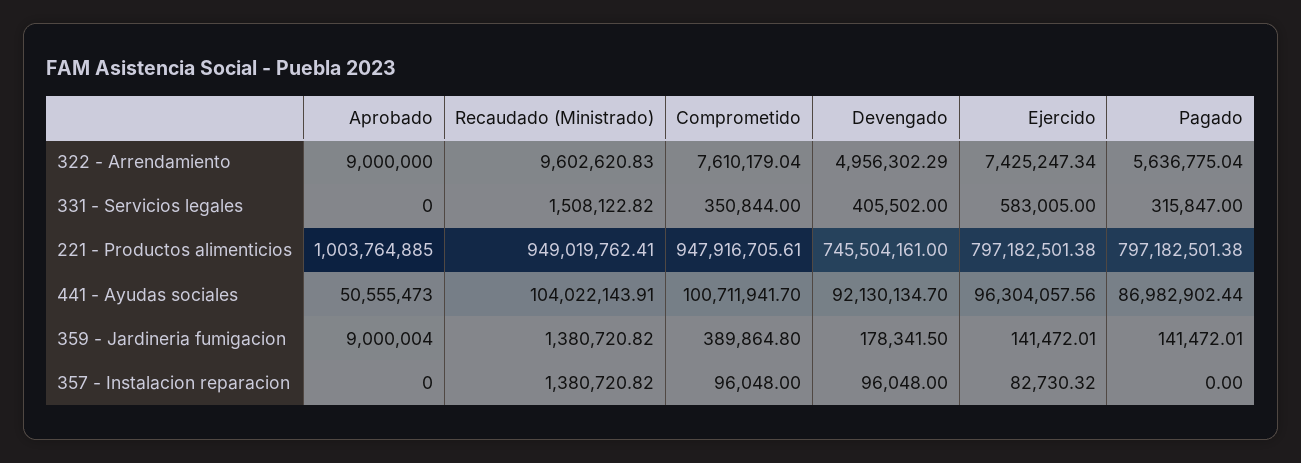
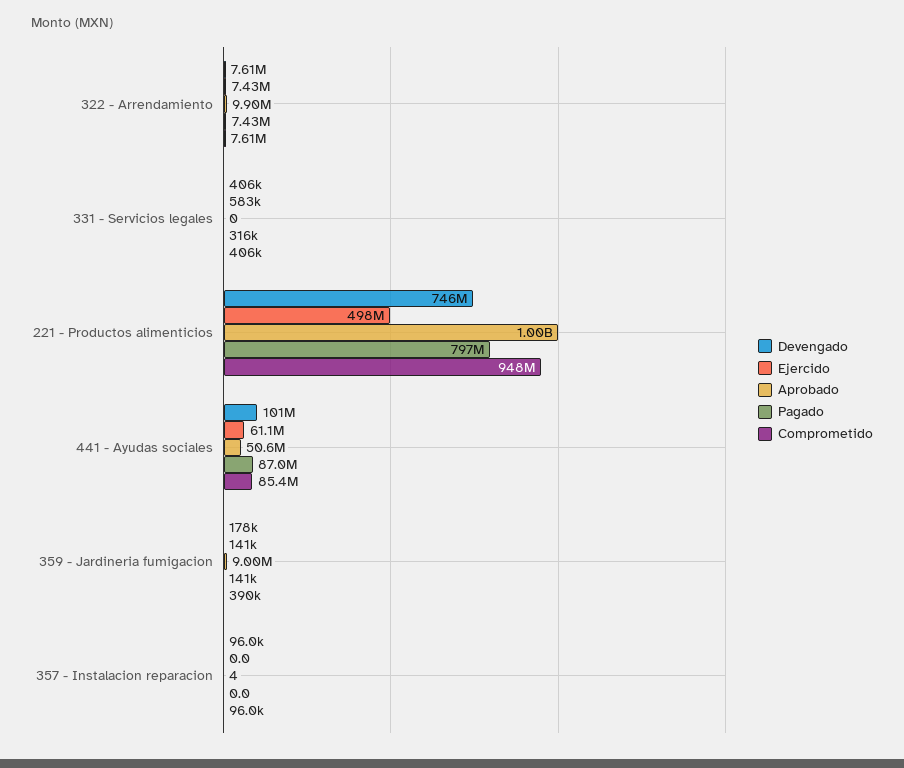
  {
    "Aprobado": {
-     "322 - Arrendamiento": 9000000,
+     "322 - Arrendamiento": 9900000,
      "331 - Servicios legales": 0,
      "221 - Productos alimenticios": 1003764885,
      "441 - Ayudas sociales": 50555473,
      "359 - Jardineria fumigacion": 9000004,
-     "357 - Instalacion reparacion": 0
+     "357 - Instalacion reparacion": 4
    },
-   "Recaudado (Ministrado)": {
-     "322 - Arrendamiento": 9602620.83,
-     "331 - Servicios legales": 1508122.82,
-     "221 - Productos alimenticios": 949019762.41,
-     "441 - Ayudas sociales": 104022143.91,
-     "359 - Jardineria fumigacion": 1380720.82,
-     "357 - Instalacion reparacion": 1380720.82
-   },
    "Comprometido": {
      "322 - Arrendamiento": 7610179.04,
-     "331 - Servicios legales": 350844,
+     "331 - Servicios legales": 406000,
      "221 - Productos alimenticios": 947916705.61,
-     "441 - Ayudas sociales": 100711941.7,
+     "441 - Ayudas sociales": 85400000,
      "359 - Jardineria fumigacion": 389864.8,
      "357 - Instalacion reparacion": 96048
    },
    "Devengado": {
-     "322 - Arrendamiento": 4956302.29,
+     "322 - Arrendamiento": 7610000,
      "331 - Servicios legales": 405502,
      "221 - Productos alimenticios": 745504161,
-     "441 - Ayudas sociales": 92130134.7,
+     "441 - Ayudas sociales": 101000000,
      "359 - Jardineria fumigacion": 178341.5,
      "357 - Instalacion reparacion": 96048
    },
    "Ejercido": {
      "322 - Arrendamiento": 7425247.34,
      "331 - Servicios legales": 583005,
-     "221 - Productos alimenticios": 797182501.38,
+     "221 - Productos alimenticios": 498000000,
-     "441 - Ayudas sociales": 96304057.56,
+     "441 - Ayudas sociales": 61100000,
      "359 - Jardineria fumigacion": 141472.01,
-     "357 - Instalacion reparacion": 82730.32
+     "357 - Instalacion reparacion": 0
    },
    "Pagado": {
-     "322 - Arrendamiento": 5636775.04,
+     "322 - Arrendamiento": 7430000,
      "331 - Servicios legales": 315847,
      "221 - Productos alimenticios": 797182501.38,
      "441 - Ayudas sociales": 86982902.44,
      "359 - Jardineria fumigacion": 141472.01,
      "357 - Instalacion reparacion": 0
    }
  }

